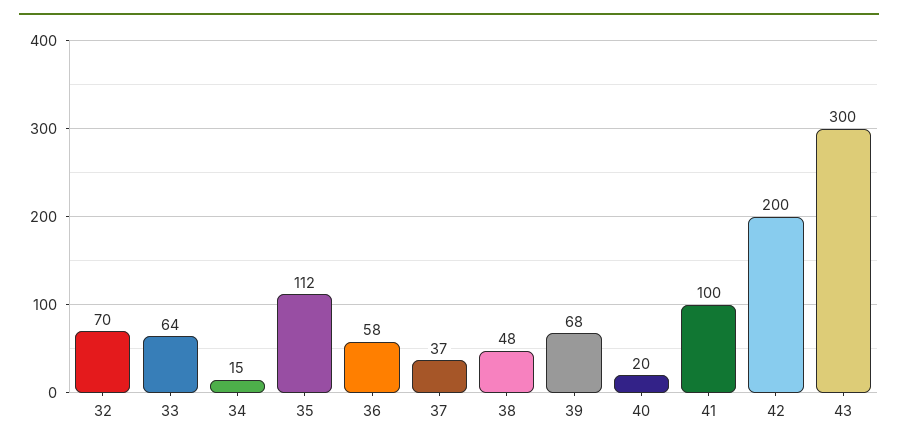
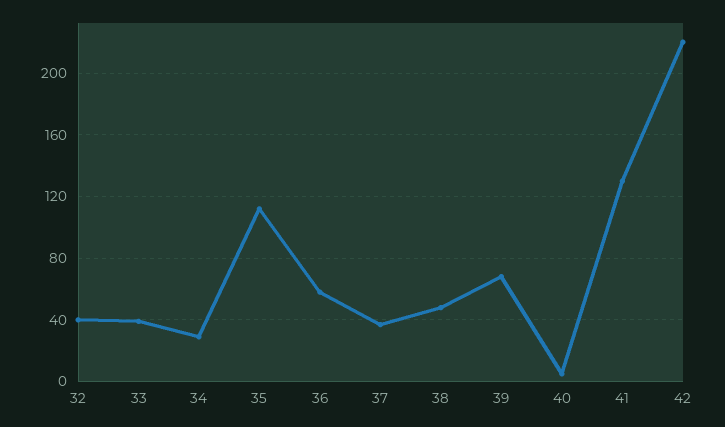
  {
-   "32": 70,
+   "32": 40,
-   "33": 64,
+   "33": 40,
-   "34": 15,
+   "34": 30,
    "35": 112,
    "36": 58,
    "37": 37,
    "38": 48,
    "39": 68,
-   "40": 20,
+   "40": 5,
-   "41": 100,
+   "41": 130,
-   "42": 200,
+   "42": 220
-   "43": 300
  }

